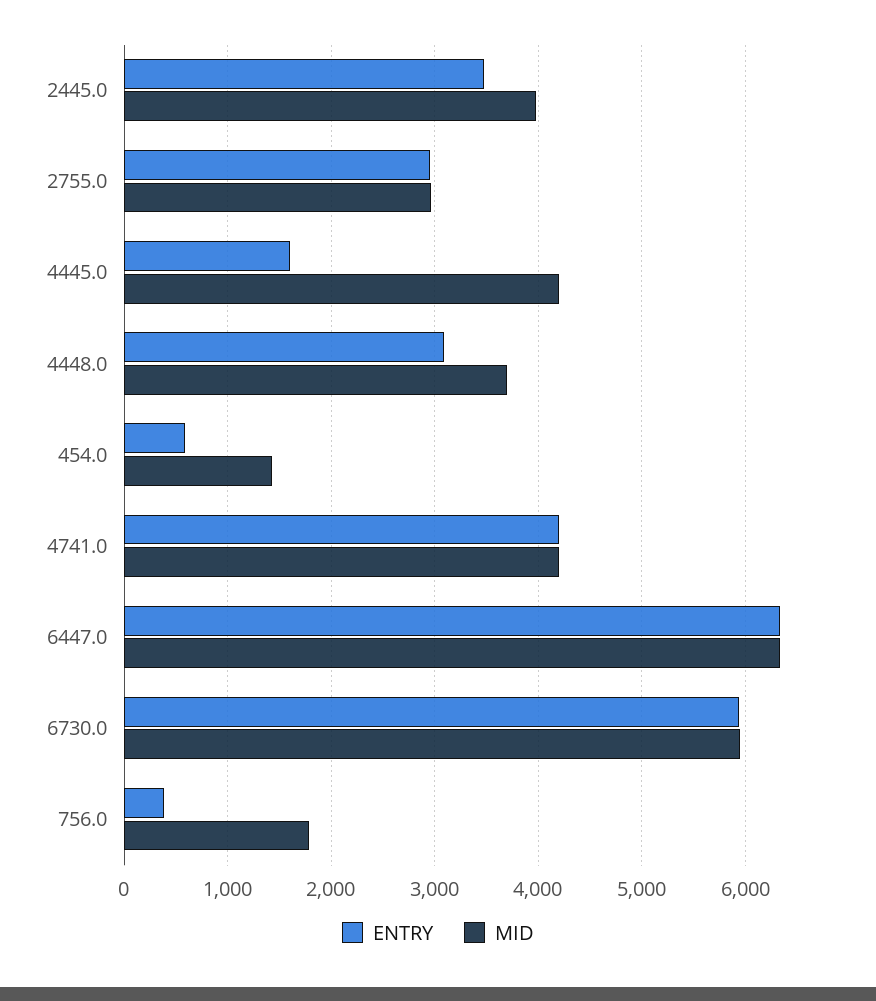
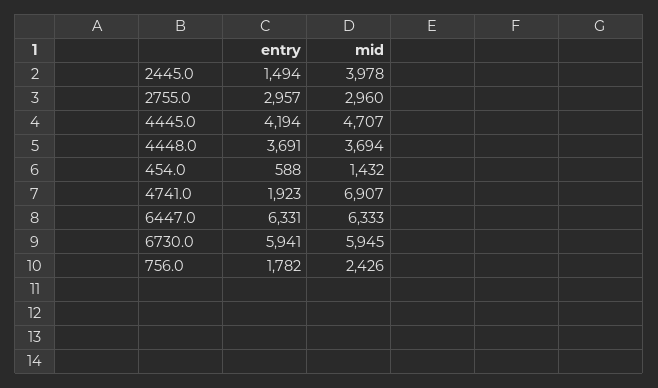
  {
    "ENTRY": {
-     "2445.0": 3500,
+     "2445.0": 1494,
      "2755.0": 2957,
-     "4445.0": 1600,
+     "4445.0": 4194,
-     "4448.0": 3100,
+     "4448.0": 3691,
      "454.0": 588,
-     "4741.0": 4200,
+     "4741.0": 1923,
      "6447.0": 6331,
      "6730.0": 5941,
-     "756.0": 400
+     "756.0": 1782
    },
    "MID": {
      "2445.0": 3978,
      "2755.0": 2960,
-     "4445.0": 4200,
+     "4445.0": 4707,
      "4448.0": 3694,
      "454.0": 1432,
-     "4741.0": 4200,
+     "4741.0": 6907,
      "6447.0": 6333,
      "6730.0": 5945,
-     "756.0": 1800
+     "756.0": 2426
    }
  }

